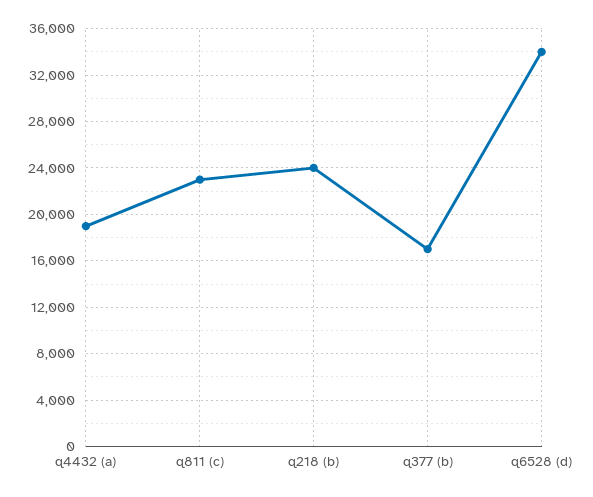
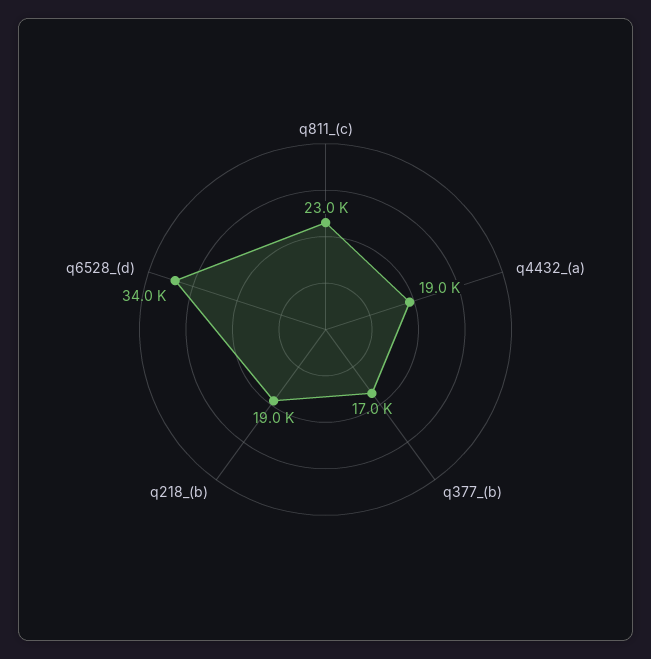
  {
    "q4432 (a)": 19000,
    "q811 (c)": 23000,
-   "q218 (b)": 24000,
+   "q218 (b)": 19000,
    "q377 (b)": 17000,
    "q6528 (d)": 34000
  }

